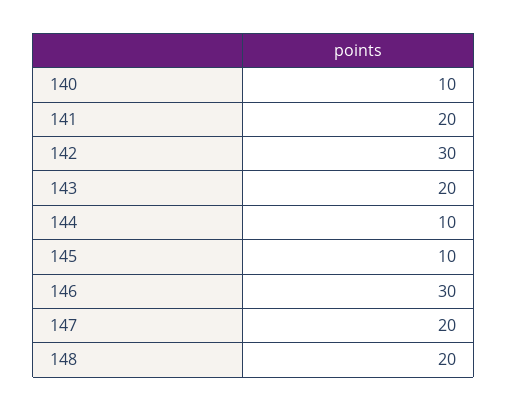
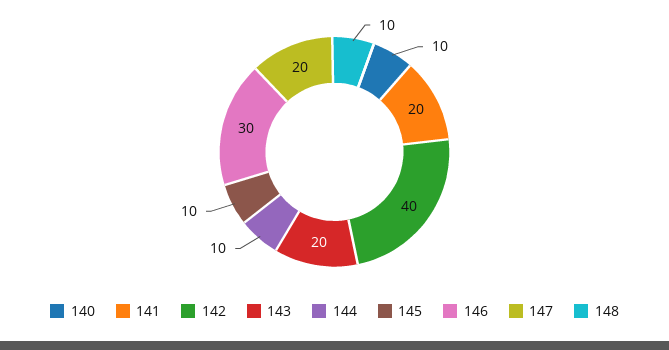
  {
    "140": 10,
    "141": 20,
-   "142": 30,
+   "142": 40,
    "143": 20,
    "144": 10,
    "145": 10,
    "146": 30,
    "147": 20,
-   "148": 20
+   "148": 10
  }

